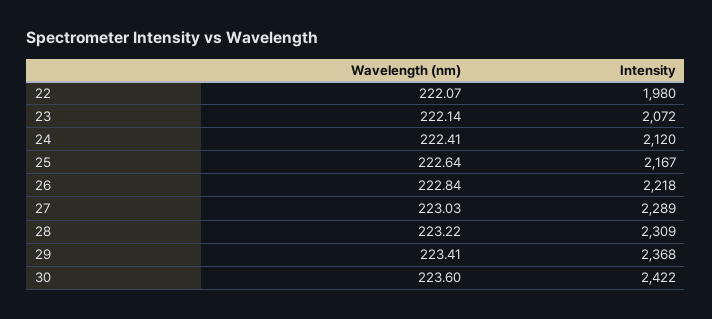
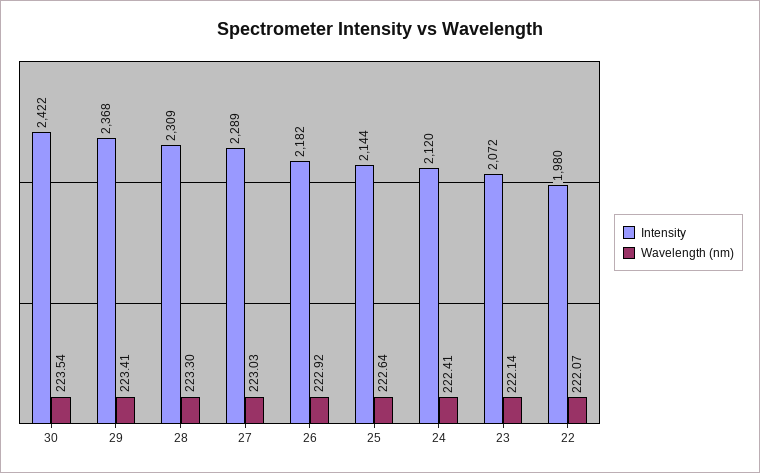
  {
    "Wavelength (nm)": {
      "22": 222.07,
      "23": 222.14,
      "24": 222.41,
      "25": 222.64,
-     "26": 222.84,
+     "26": 222.92,
      "27": 223.03,
-     "28": 223.22,
+     "28": 223.3,
      "29": 223.41,
-     "30": 223.6
+     "30": 223.54
    },
    "Intensity": {
      "22": 1980,
      "23": 2072,
      "24": 2120,
-     "25": 2167,
+     "25": 2144,
-     "26": 2218,
+     "26": 2182,
      "27": 2289,
      "28": 2309,
      "29": 2368,
      "30": 2422
    }
  }

